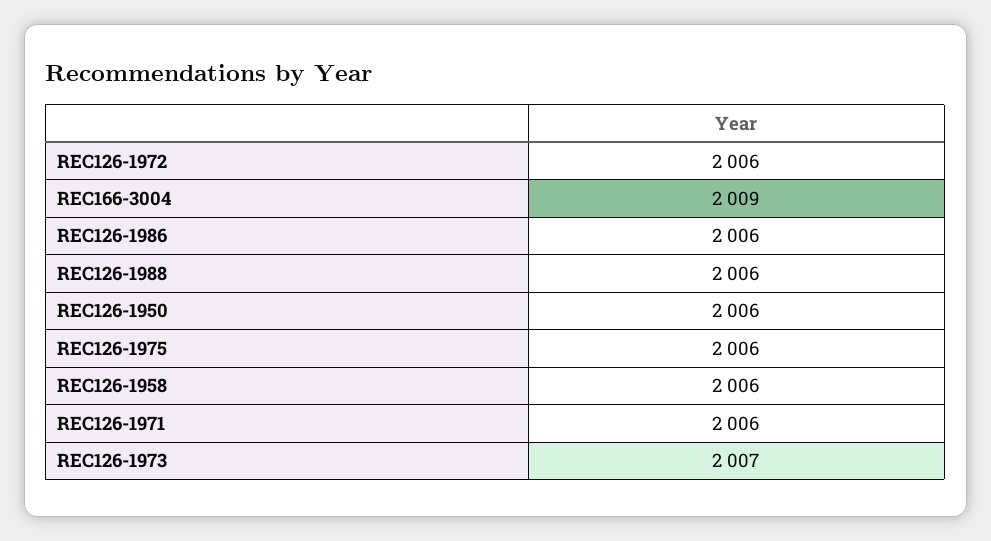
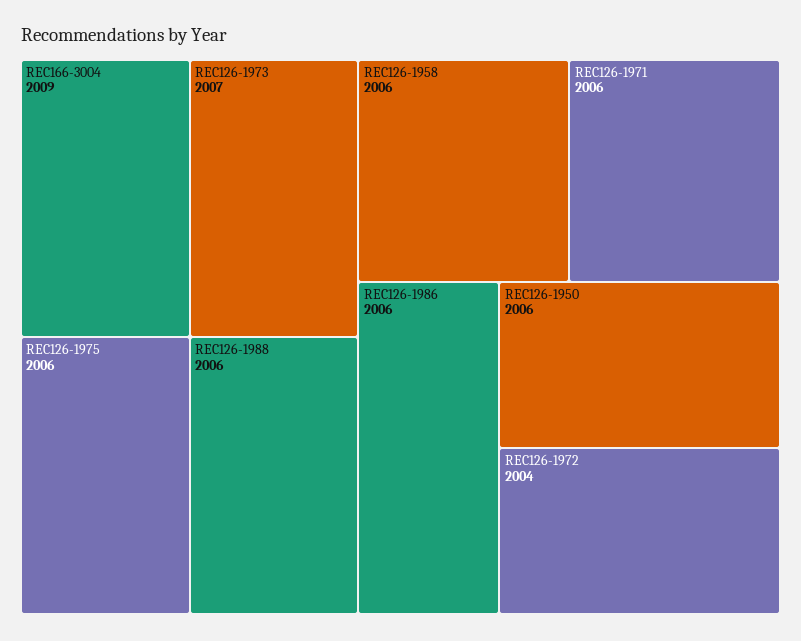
  {
-   "REC126-1972": 2006,
+   "REC126-1972": 2004,
    "REC166-3004": 2009,
    "REC126-1986": 2006,
    "REC126-1988": 2006,
    "REC126-1950": 2006,
    "REC126-1975": 2006,
    "REC126-1958": 2006,
    "REC126-1971": 2006,
    "REC126-1973": 2007
  }

